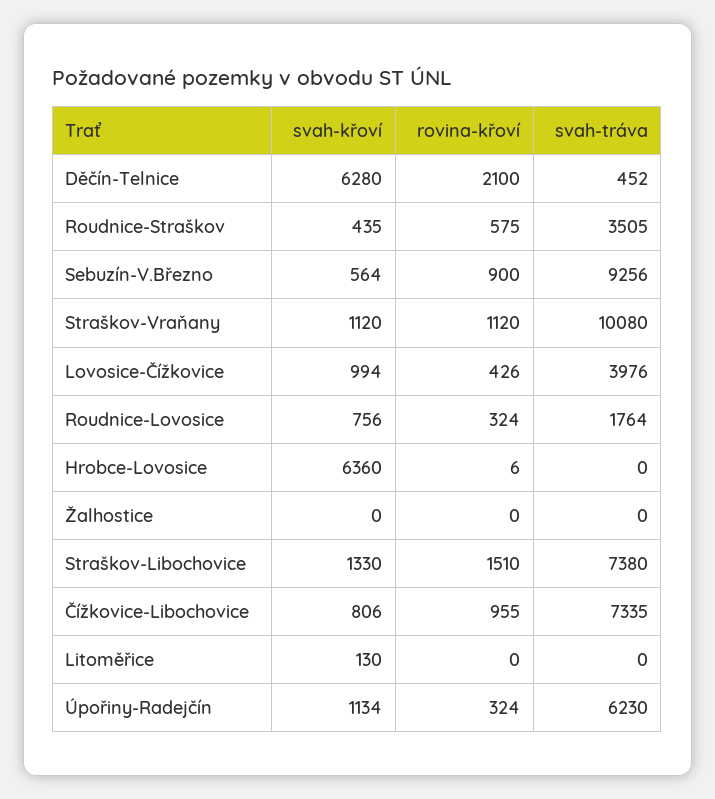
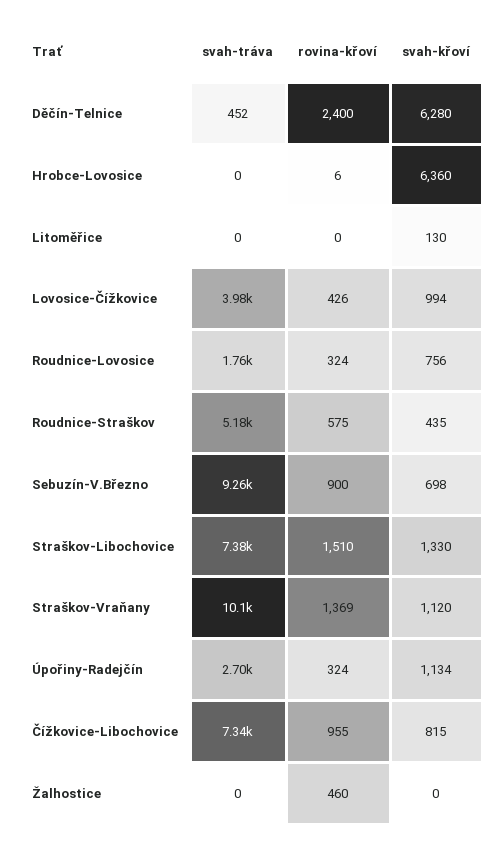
  {
    "svah-křoví": {
      "Děčín-Telnice": 6280,
      "Roudnice-Straškov": 435,
-     "Sebuzín-V.Březno": 564,
+     "Sebuzín-V.Březno": 698,
      "Straškov-Vraňany": 1120,
      "Lovosice-Čížkovice": 994,
      "Roudnice-Lovosice": 756,
      "Hrobce-Lovosice": 6360,
      "Žalhostice": 0,
      "Straškov-Libochovice": 1330,
-     "Čížkovice-Libochovice": 806,
+     "Čížkovice-Libochovice": 815,
      "Litoměřice": 130,
      "Úpořiny-Radejčín": 1134
    },
    "rovina-křoví": {
-     "Děčín-Telnice": 2100,
+     "Děčín-Telnice": 2400,
      "Roudnice-Straškov": 575,
      "Sebuzín-V.Březno": 900,
-     "Straškov-Vraňany": 1120,
+     "Straškov-Vraňany": 1369,
      "Lovosice-Čížkovice": 426,
      "Roudnice-Lovosice": 324,
      "Hrobce-Lovosice": 6,
-     "Žalhostice": 0,
+     "Žalhostice": 460,
      "Straškov-Libochovice": 1510,
      "Čížkovice-Libochovice": 955,
      "Litoměřice": 0,
      "Úpořiny-Radejčín": 324
    },
    "svah-tráva": {
      "Děčín-Telnice": 452,
-     "Roudnice-Straškov": 3505,
+     "Roudnice-Straškov": 5180,
      "Sebuzín-V.Březno": 9256,
      "Straškov-Vraňany": 10080,
      "Lovosice-Čížkovice": 3976,
      "Roudnice-Lovosice": 1764,
      "Hrobce-Lovosice": 0,
      "Žalhostice": 0,
      "Straškov-Libochovice": 7380,
      "Čížkovice-Libochovice": 7335,
      "Litoměřice": 0,
-     "Úpořiny-Radejčín": 6230
+     "Úpořiny-Radejčín": 2700
    }
  }

